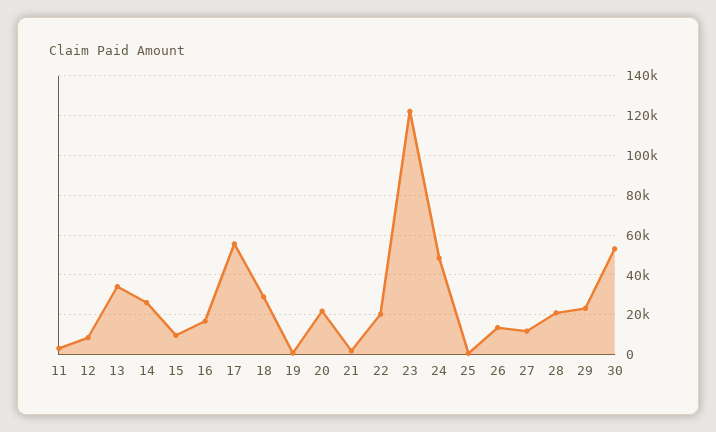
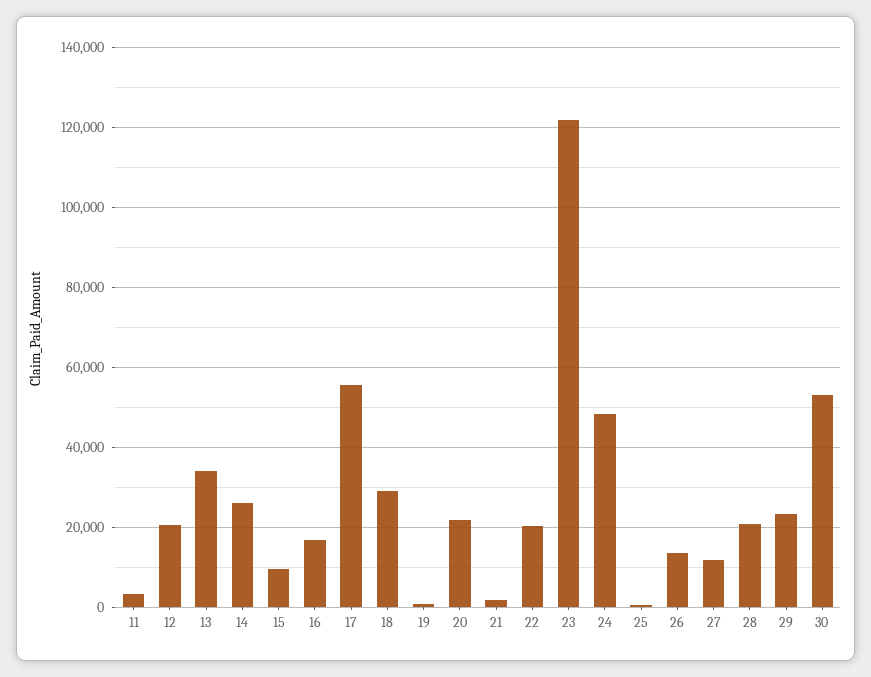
  {
    "11": 4000,
-   "12": 10000,
+   "12": 20000,
    "13": 34000,
    "14": 26000,
    "15": 10000,
    "16": 16000,
    "17": 56000,
    "18": 28000,
    "19": 0,
    "20": 22000,
    "21": 2000,
    "22": 20000,
    "23": 122000,
    "24": 48000,
    "25": 0,
    "26": 14000,
    "27": 12000,
    "28": 20000,
    "29": 24000,
    "30": 54000
  }

